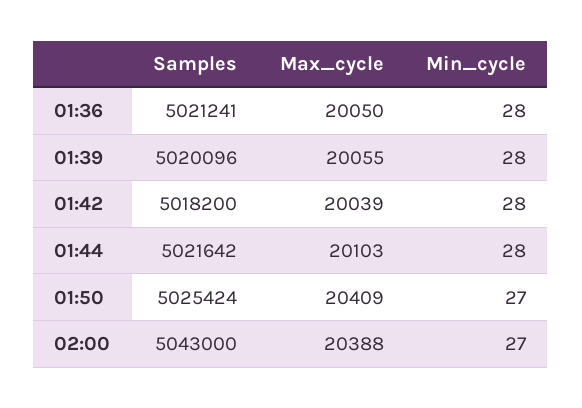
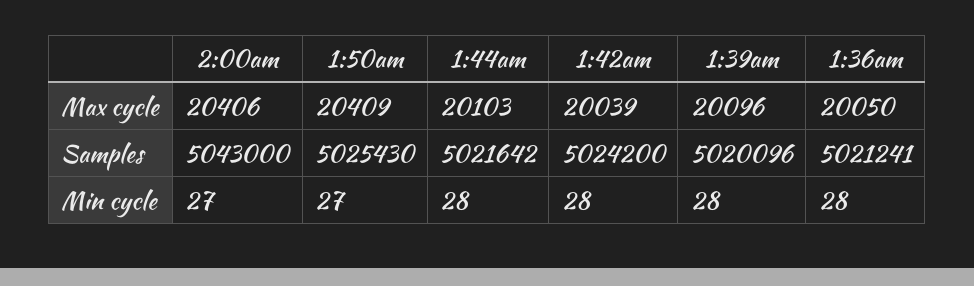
  {
    "Samples": {
      "01:36": 5021241,
      "01:39": 5020096,
-     "01:42": 5018200,
+     "01:42": 5024200,
      "01:44": 5021642,
-     "01:50": 5025424,
+     "01:50": 5025430,
      "02:00": 5043000
    },
    "Max_cycle": {
      "01:36": 20050,
-     "01:39": 20055,
+     "01:39": 20096,
      "01:42": 20039,
      "01:44": 20103,
      "01:50": 20409,
-     "02:00": 20388
+     "02:00": 20406
    },
    "Min_cycle": {
      "01:36": 28,
      "01:39": 28,
      "01:42": 28,
      "01:44": 28,
      "01:50": 27,
      "02:00": 27
    }
  }

